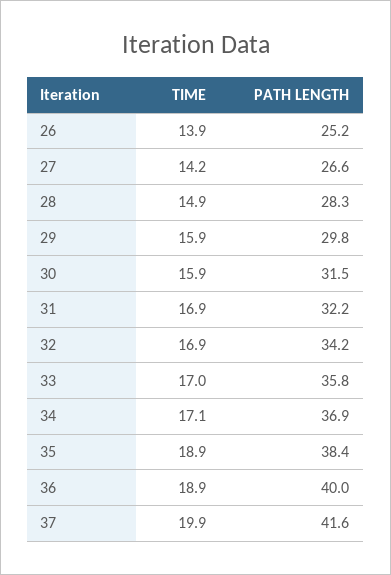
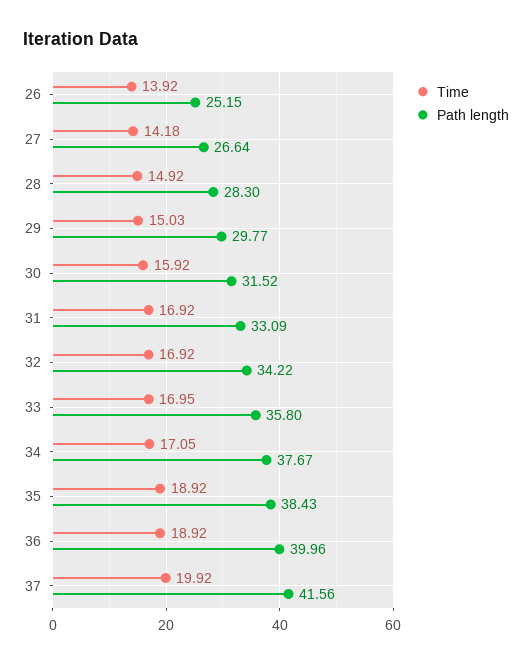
  {
    "TIME": {
      "26": 13.92,
      "27": 14.18,
      "28": 14.92,
-     "29": 15.9,
+     "29": 15.03,
      "30": 15.92,
      "31": 16.92,
      "32": 16.92,
      "33": 16.95,
      "34": 17.05,
      "35": 18.92,
      "36": 18.92,
      "37": 19.92
    },
    "PATH LENGTH": {
      "26": 25.15,
      "27": 26.64,
      "28": 28.3,
      "29": 29.77,
      "30": 31.52,
-     "31": 32.2,
+     "31": 33.09,
      "32": 34.22,
      "33": 35.8,
-     "34": 36.9,
+     "34": 37.67,
      "35": 38.43,
      "36": 39.96,
      "37": 41.56
    }
  }

